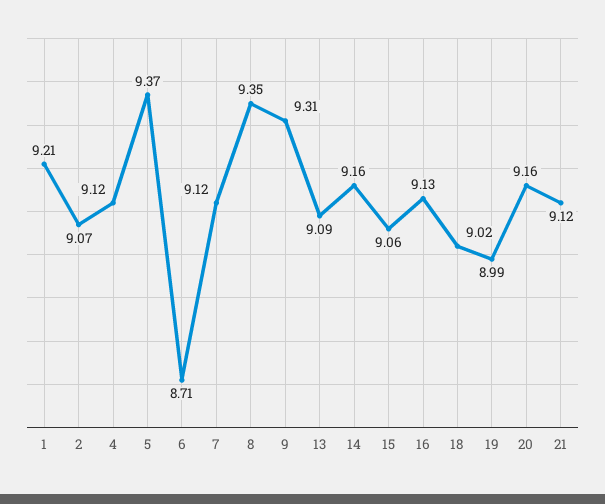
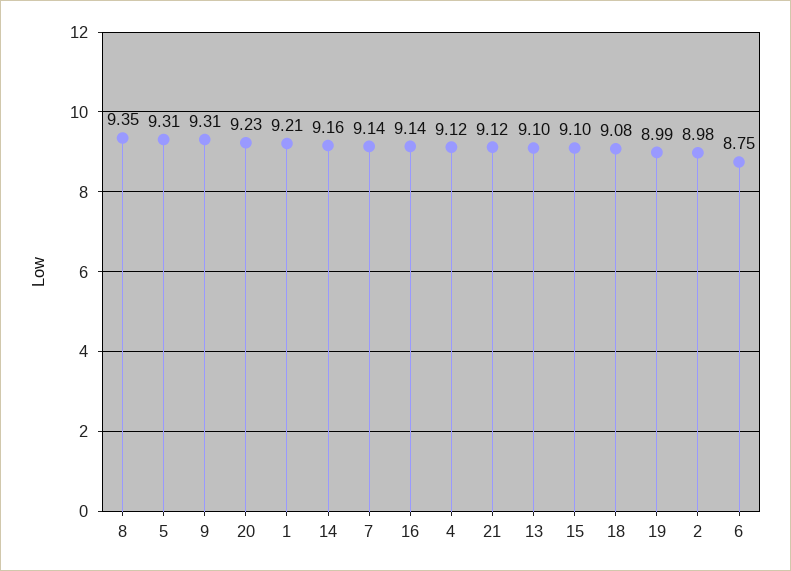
  {
    "1": 9.21,
-   "2": 9.07,
+   "2": 8.98,
    "4": 9.12,
-   "5": 9.37,
+   "5": 9.31,
-   "6": 8.71,
+   "6": 8.75,
-   "7": 9.12,
+   "7": 9.14,
    "8": 9.35,
    "9": 9.31,
-   "13": 9.09,
+   "13": 9.1,
    "14": 9.16,
-   "15": 9.06,
+   "15": 9.1,
-   "16": 9.13,
+   "16": 9.14,
-   "18": 9.02,
+   "18": 9.08,
    "19": 8.99,
-   "20": 9.16,
+   "20": 9.23,
    "21": 9.12
  }

